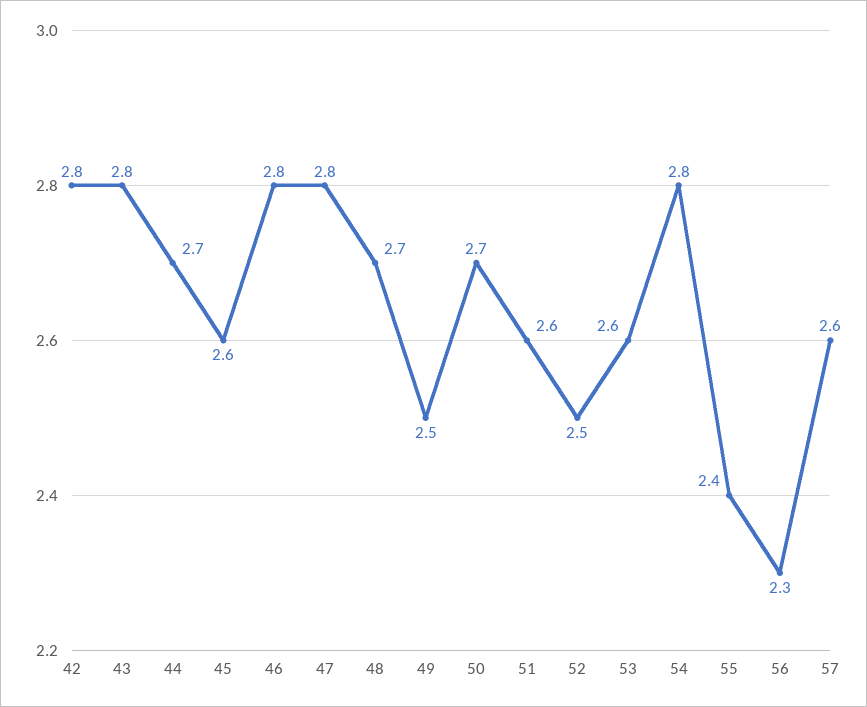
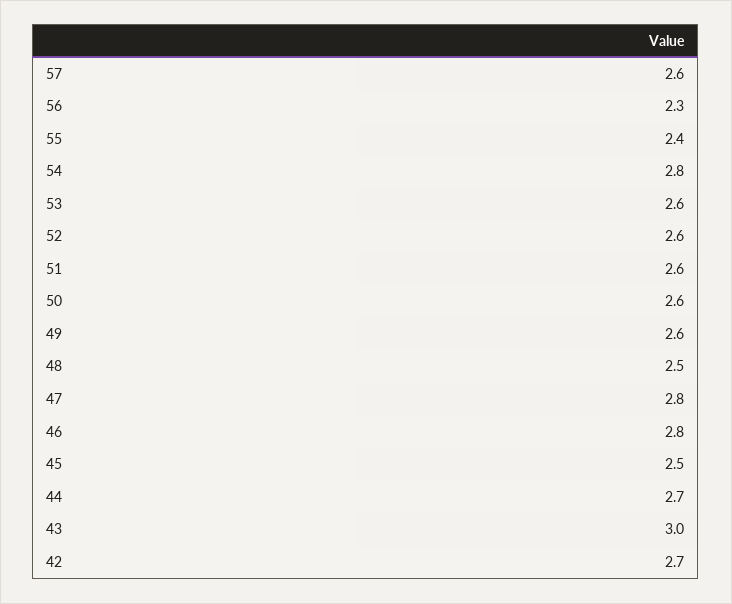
  {
-   "42": 2.8,
+   "42": 2.7,
-   "43": 2.8,
+   "43": 3,
    "44": 2.7,
-   "45": 2.6,
+   "45": 2.5,
    "46": 2.8,
    "47": 2.8,
-   "48": 2.7,
+   "48": 2.5,
-   "49": 2.5,
+   "49": 2.6,
-   "50": 2.7,
+   "50": 2.6,
    "51": 2.6,
-   "52": 2.5,
+   "52": 2.6,
    "53": 2.6,
    "54": 2.8,
    "55": 2.4,
    "56": 2.3,
    "57": 2.6
  }

